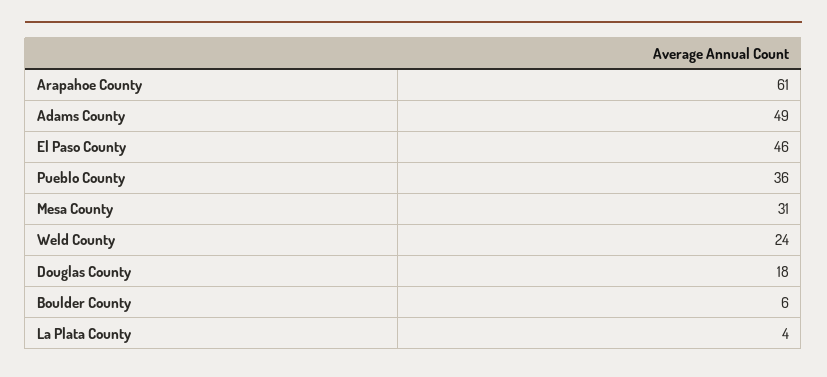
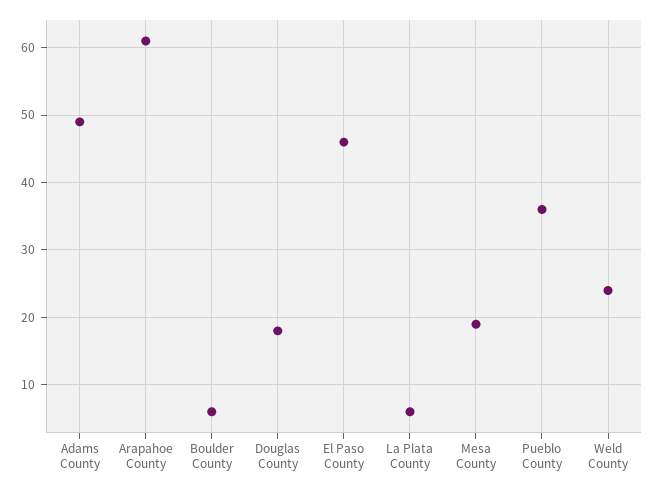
  {
    "Arapahoe County": 61,
    "Adams County": 49,
    "El Paso County": 46,
    "Pueblo County": 36,
-   "Mesa County": 31,
+   "Mesa County": 19,
    "Weld County": 24,
    "Douglas County": 18,
    "Boulder County": 6,
-   "La Plata County": 4
+   "La Plata County": 6
  }

